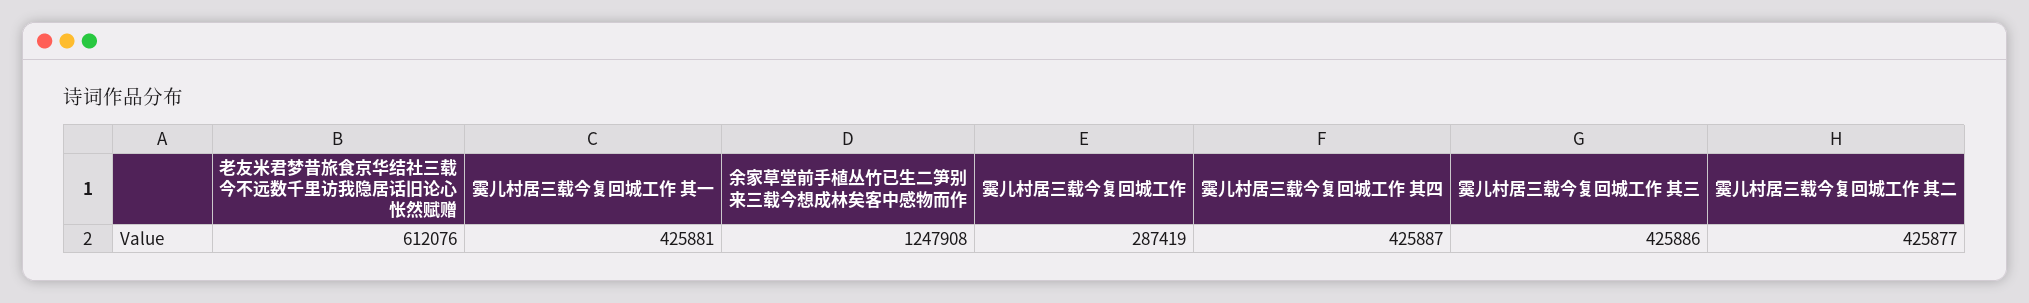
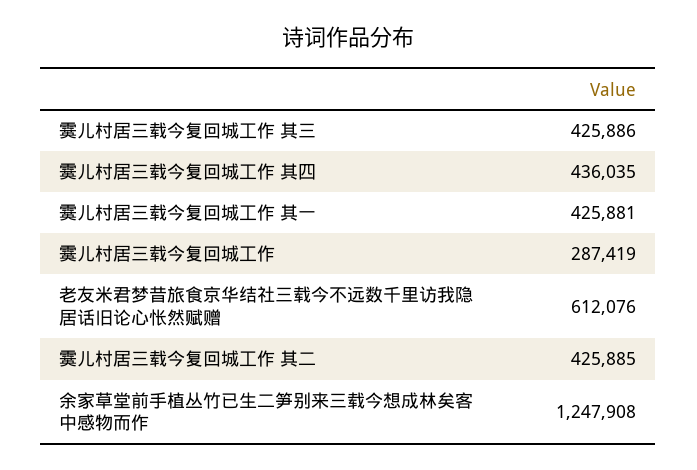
  {
    "老友米君梦昔旅食京华结社三载今不远数千里访我隐居话旧论心怅然赋赠": 612076,
    "霙儿村居三载今复回城工作 其一": 425881,
    "余家草堂前手植丛竹已生二笋别来三载今想成林矣客中感物而作": 1247908,
    "霙儿村居三载今复回城工作": 287419,
-   "霙儿村居三载今复回城工作 其四": 425887,
+   "霙儿村居三载今复回城工作 其四": 436035,
    "霙儿村居三载今复回城工作 其三": 425886,
-   "霙儿村居三载今复回城工作 其二": 425877
+   "霙儿村居三载今复回城工作 其二": 425885
  }

